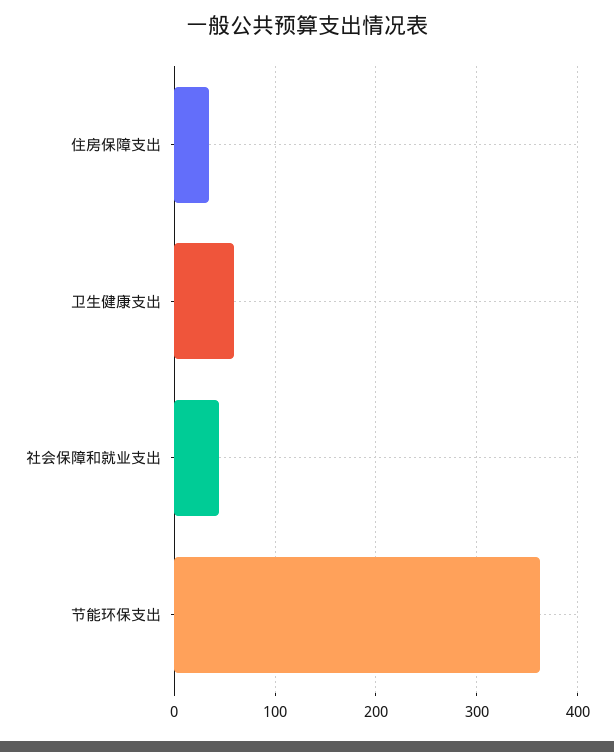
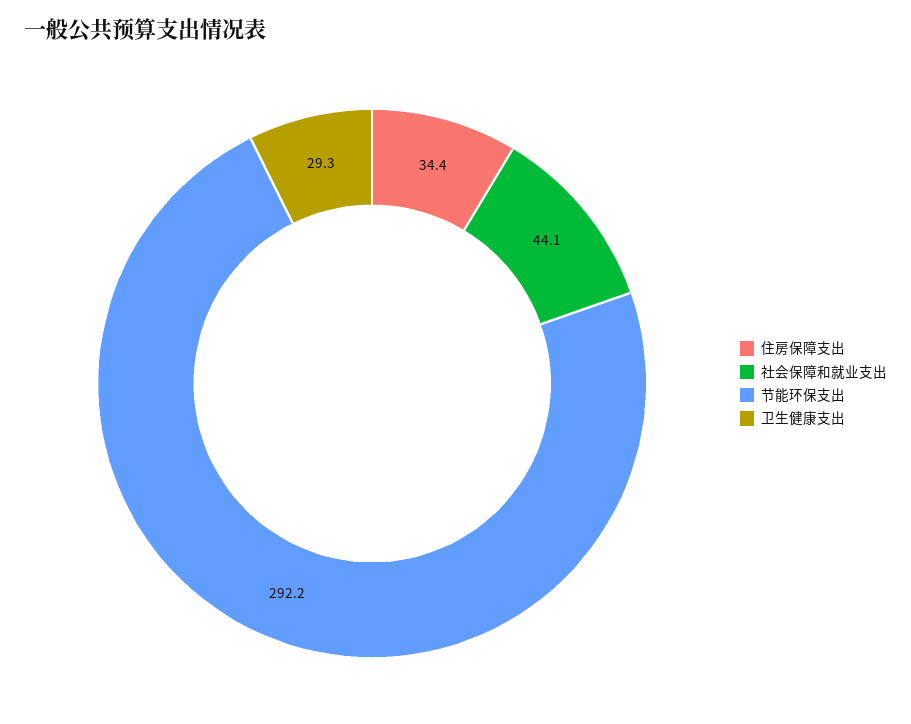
  {
    "住房保障支出": 34.4,
-   "卫生健康支出": 60,
+   "卫生健康支出": 29.3,
    "社会保障和就业支出": 44.1,
-   "节能环保支出": 360
+   "节能环保支出": 292.2
  }

